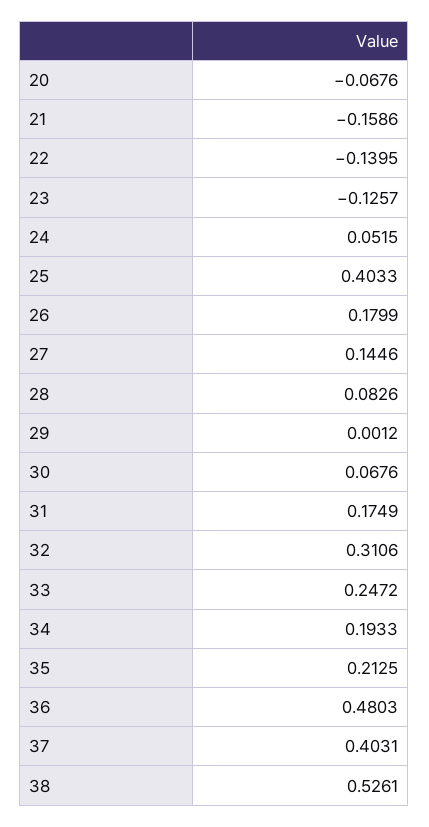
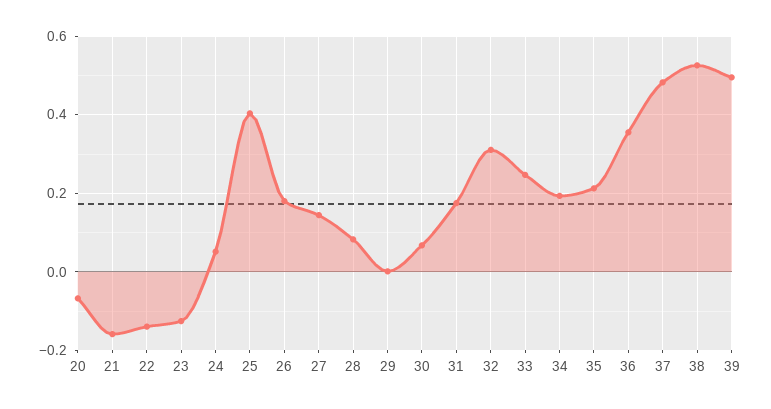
  {
    "20": -0.0676,
    "21": -0.1586,
    "22": -0.1395,
    "23": -0.1257,
    "24": 0.0515,
    "25": 0.4033,
    "26": 0.1799,
    "27": 0.1446,
    "28": 0.0826,
    "29": 0.0012,
    "30": 0.0676,
    "31": 0.1749,
    "32": 0.3106,
    "33": 0.2472,
    "34": 0.1933,
    "35": 0.2125,
-   "36": 0.4803,
+   "36": 0.36,
-   "37": 0.4031,
+   "37": 0.48,
-   "38": 0.5261
+   "38": 0.5261,
+   "39": 0.5
  }

